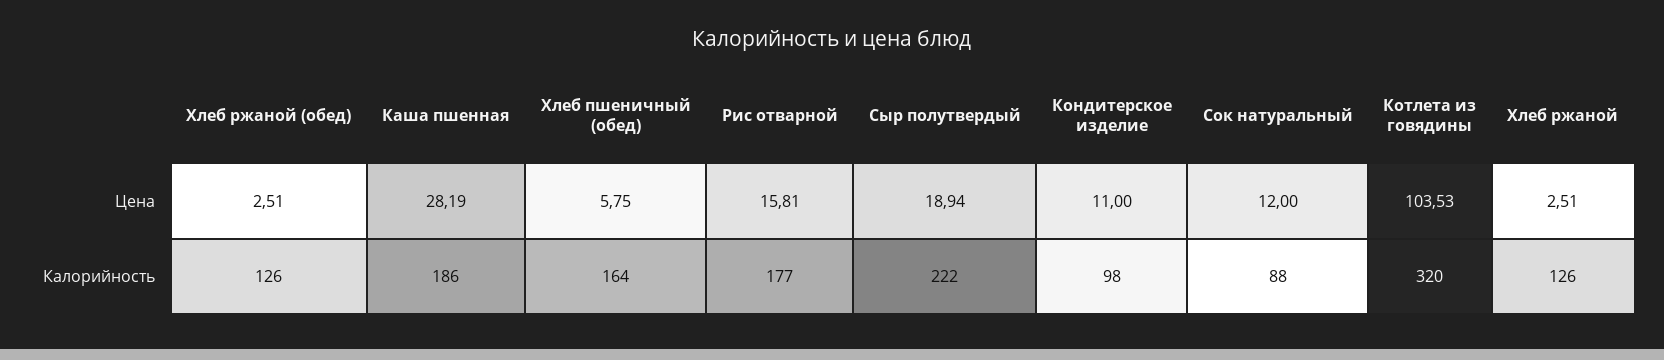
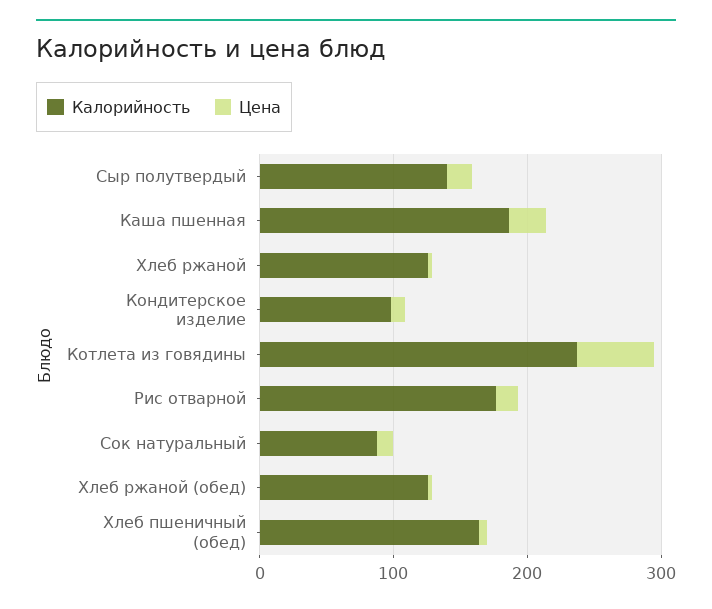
  {
    "Цена": {
      "Хлеб ржаной (обед)": 2.51,
      "Каша пшенная": 28.19,
      "Хлеб пшеничный (обед)": 5.75,
      "Рис отварной": 15.81,
      "Сыр полутвердый": 18.94,
      "Кондитерское изделие": 11,
      "Сок натуральный": 12,
-     "Котлета из говядины": 103.53,
+     "Котлета из говядины": 60,
      "Хлеб ржаной": 2.51
    },
    "Калорийность": {
      "Хлеб ржаной (обед)": 126,
      "Каша пшенная": 186,
      "Хлеб пшеничный (обед)": 164,
      "Рис отварной": 177,
-     "Сыр полутвердый": 222,
+     "Сыр полутвердый": 140,
      "Кондитерское изделие": 98,
      "Сок натуральный": 88,
-     "Котлета из говядины": 320,
+     "Котлета из говядины": 240,
      "Хлеб ржаной": 126
    }
  }

